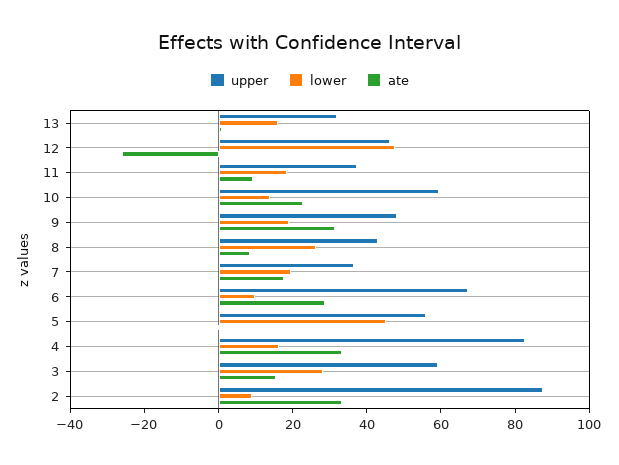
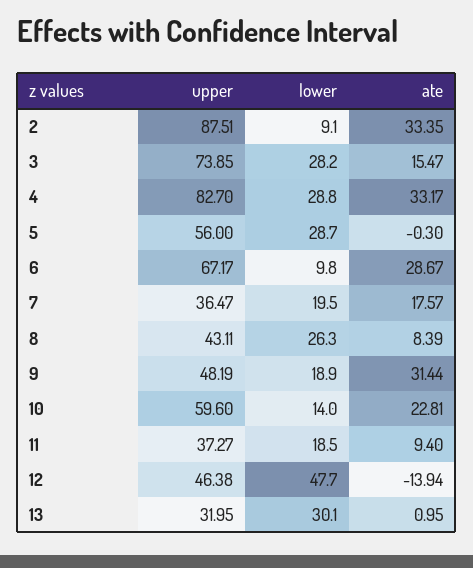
  {
    "upper": {
      "13": 31.95,
      "12": 46.38,
      "11": 37.27,
      "10": 59.6,
      "9": 48.19,
      "8": 43.11,
      "7": 36.47,
      "6": 67.17,
      "5": 56,
      "4": 82.7,
-     "3": 60,
+     "3": 73.85,
      "2": 87.51
    },
    "lower": {
-     "13": 15,
+     "13": 30.1,
      "12": 47.7,
      "11": 18.5,
      "10": 14,
      "9": 18.9,
      "8": 26.3,
      "7": 19.5,
      "6": 9.8,
-     "5": 45,
+     "5": 28.7,
-     "4": 15,
+     "4": 28.8,
      "3": 28.2,
      "2": 9.1
    },
    "ate": {
      "13": 0.95,
-     "12": -25,
+     "12": -13.94,
      "11": 9.4,
      "10": 22.81,
      "9": 31.44,
      "8": 8.39,
      "7": 17.57,
      "6": 28.67,
      "5": -0.3,
      "4": 33.17,
      "3": 15.47,
      "2": 33.35
    }
  }

